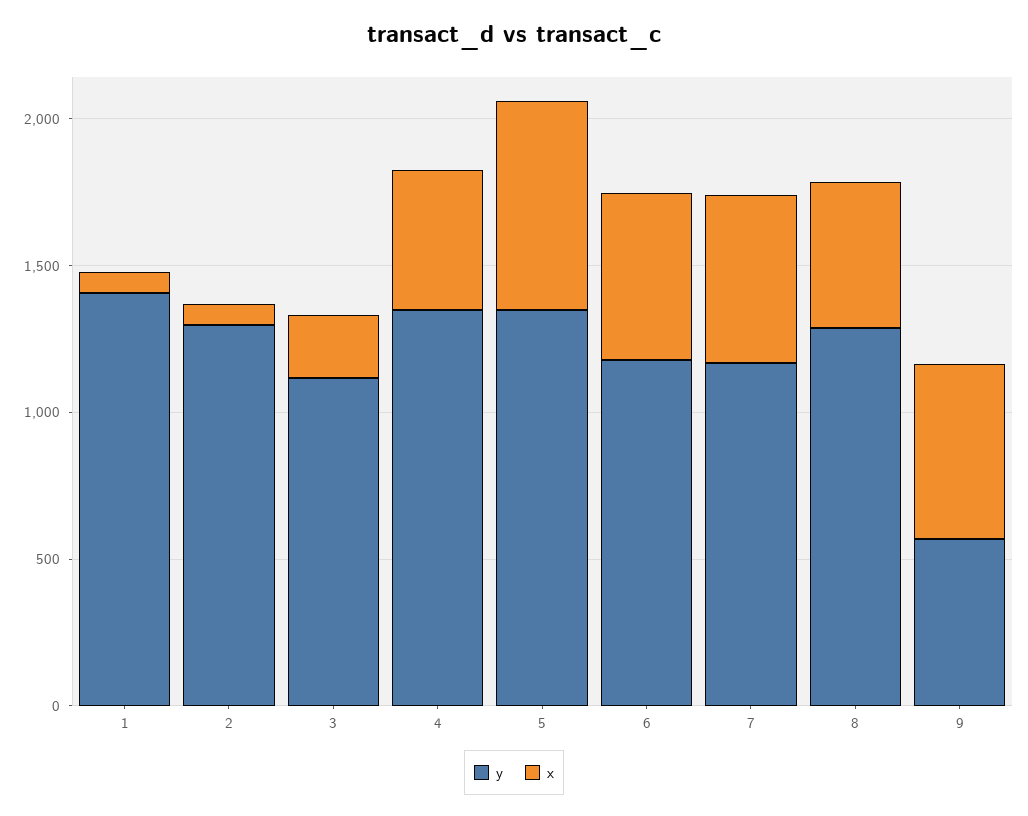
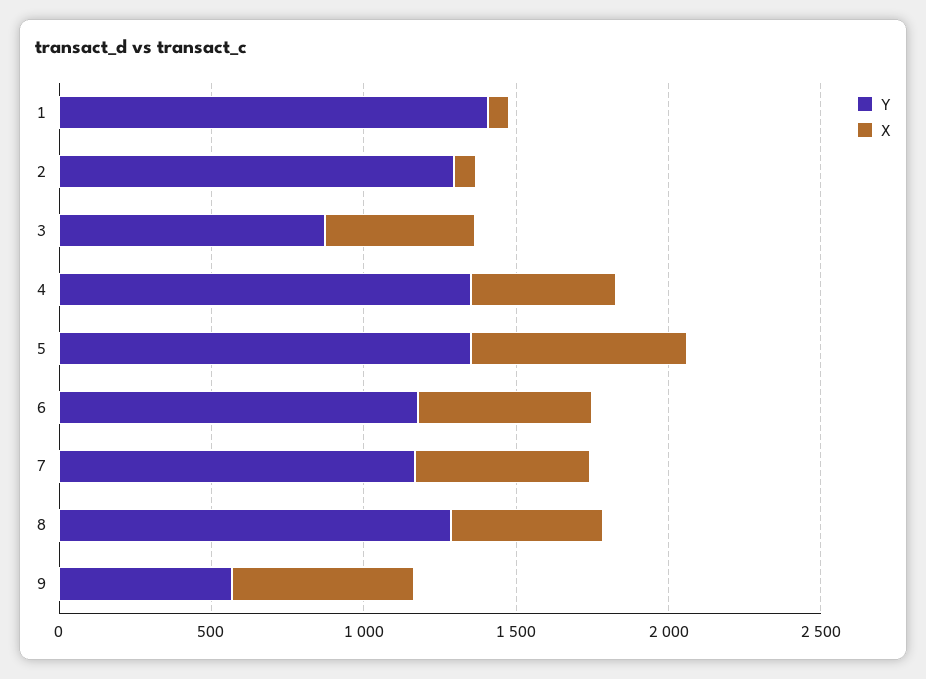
  {
    "y": {
      "1": 1400,
      "2": 1300,
-     "3": 1100,
+     "3": 900,
      "4": 1400,
      "5": 1400,
      "6": 1200,
      "7": 1200,
      "8": 1300,
      "9": 600
    },
    "x": {
      "1": 100,
      "2": 100,
-     "3": 200,
+     "3": 500,
      "4": 500,
      "5": 700,
      "6": 600,
      "7": 600,
      "8": 500,
      "9": 600
    }
  }

